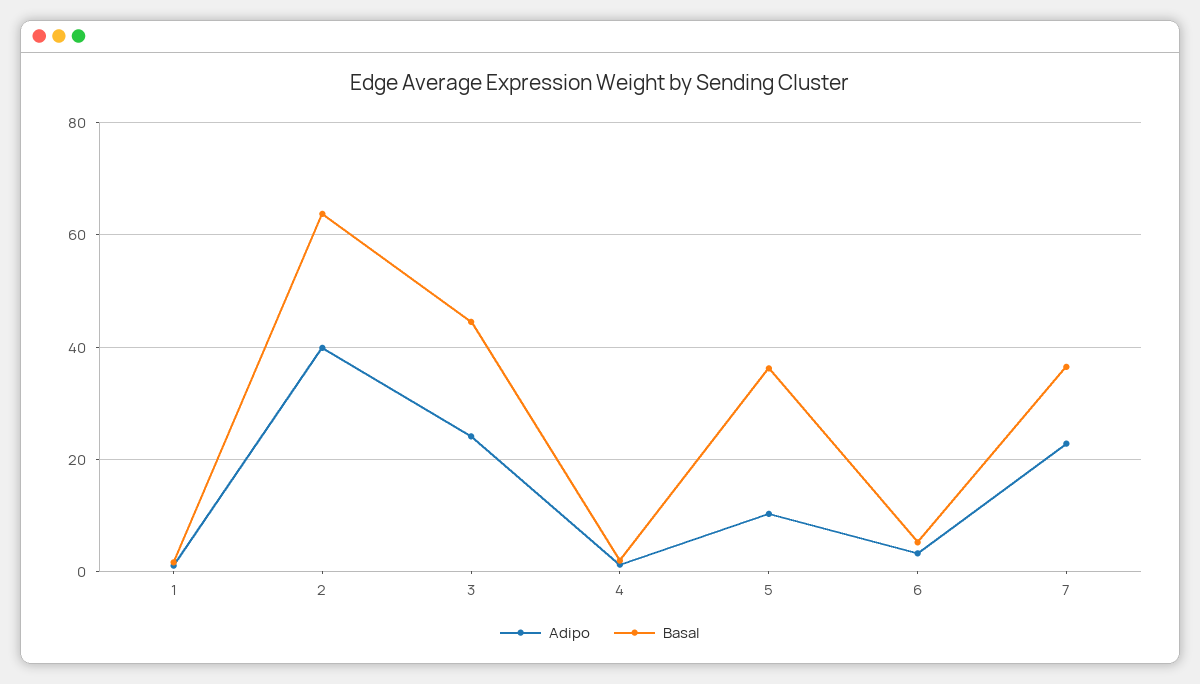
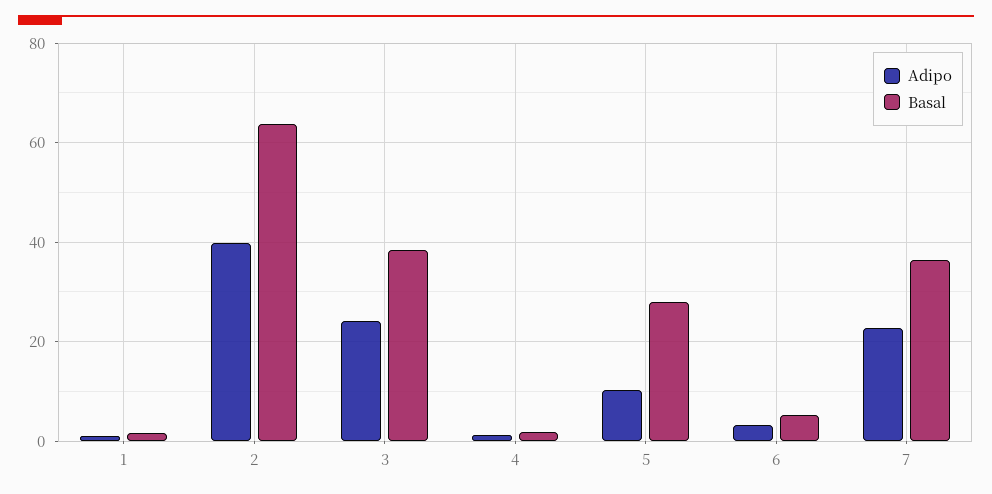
  {
    "Adipo": {
      "1": 2,
      "2": 40,
      "3": 24,
      "4": 2,
      "5": 10,
      "6": 4,
      "7": 22
    },
    "Basal": {
      "1": 2,
      "2": 64,
-     "3": 44,
+     "3": 38,
      "4": 2,
-     "5": 36,
+     "5": 28,
      "6": 6,
      "7": 36
    }
  }

